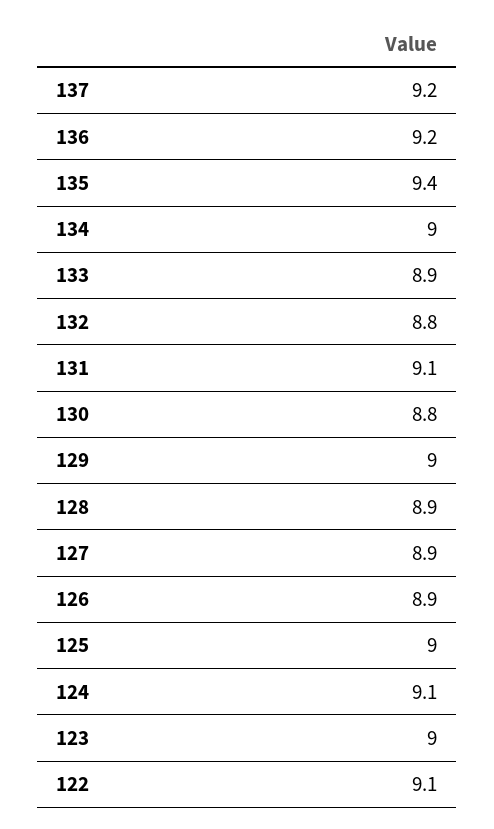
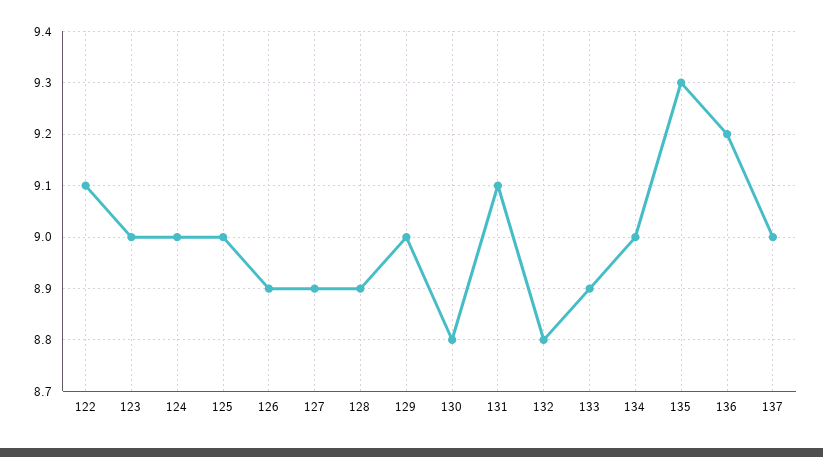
  {
-   "137": 9.2,
+   "137": 9,
    "136": 9.2,
-   "135": 9.4,
+   "135": 9.3,
    "134": 9,
    "133": 8.9,
    "132": 8.8,
    "131": 9.1,
    "130": 8.8,
    "129": 9,
    "128": 8.9,
    "127": 8.9,
    "126": 8.9,
    "125": 9,
-   "124": 9.1,
+   "124": 9,
    "123": 9,
    "122": 9.1
  }

